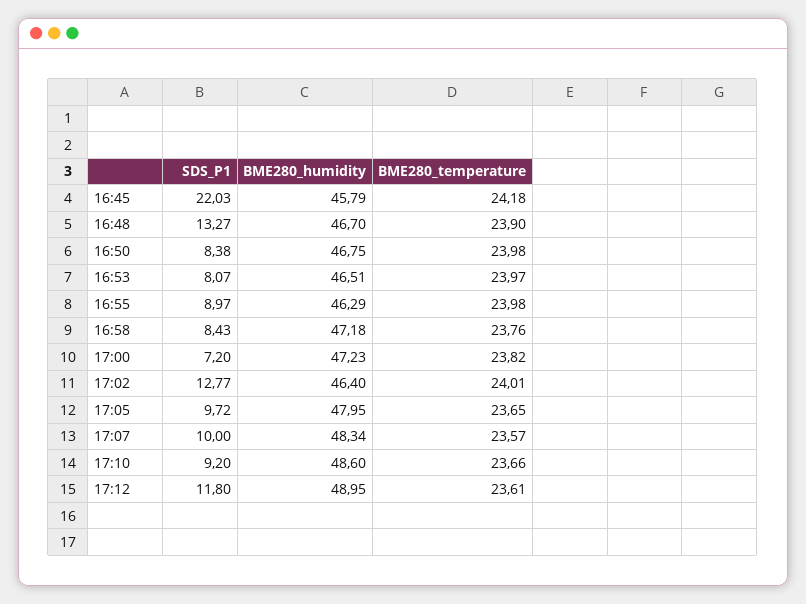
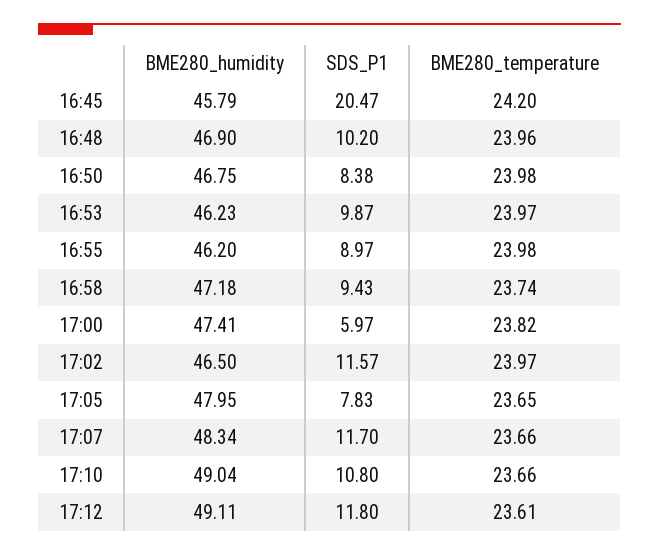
  {
    "SDS_P1": {
-     "16:45": 22.03,
+     "16:45": 20.47,
-     "16:48": 13.27,
+     "16:48": 10.2,
      "16:50": 8.38,
-     "16:53": 8.07,
+     "16:53": 9.87,
      "16:55": 8.97,
-     "16:58": 8.43,
+     "16:58": 9.43,
-     "17:00": 7.2,
+     "17:00": 5.97,
-     "17:02": 12.77,
+     "17:02": 11.57,
-     "17:05": 9.72,
+     "17:05": 7.83,
-     "17:07": 10,
+     "17:07": 11.7,
-     "17:10": 9.2,
+     "17:10": 10.8,
      "17:12": 11.8
    },
    "BME280_humidity": {
      "16:45": 45.79,
-     "16:48": 46.7,
+     "16:48": 46.9,
      "16:50": 46.75,
-     "16:53": 46.51,
+     "16:53": 46.23,
-     "16:55": 46.29,
+     "16:55": 46.2,
      "16:58": 47.18,
-     "17:00": 47.23,
+     "17:00": 47.41,
-     "17:02": 46.4,
+     "17:02": 46.5,
      "17:05": 47.95,
      "17:07": 48.34,
-     "17:10": 48.6,
+     "17:10": 49.04,
-     "17:12": 48.95
+     "17:12": 49.11
    },
    "BME280_temperature": {
-     "16:45": 24.18,
+     "16:45": 24.2,
-     "16:48": 23.9,
+     "16:48": 23.96,
      "16:50": 23.98,
      "16:53": 23.97,
      "16:55": 23.98,
-     "16:58": 23.76,
+     "16:58": 23.74,
      "17:00": 23.82,
-     "17:02": 24.01,
+     "17:02": 23.97,
      "17:05": 23.65,
-     "17:07": 23.57,
+     "17:07": 23.66,
      "17:10": 23.66,
      "17:12": 23.61
    }
  }

